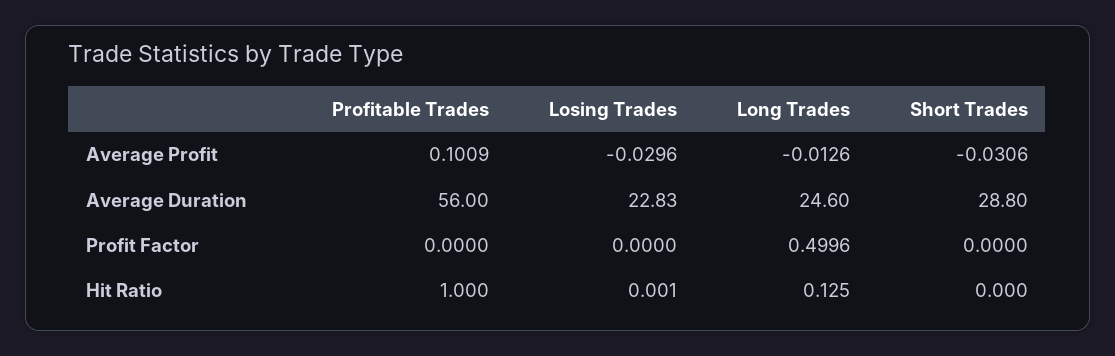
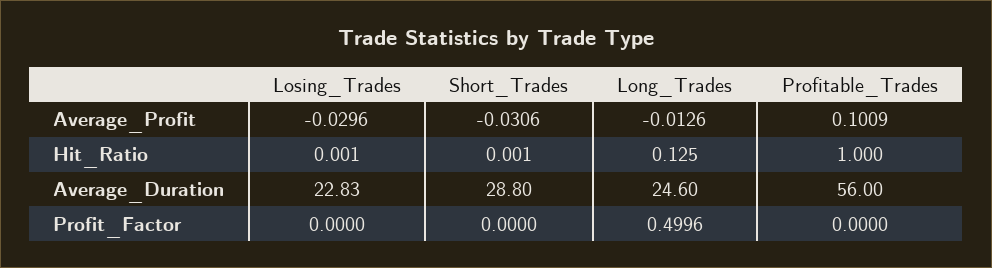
  {
    "Profitable Trades": {
      "Average Profit": 0.1009,
      "Average Duration": 56,
      "Profit Factor": 0,
      "Hit Ratio": 1
    },
    "Losing Trades": {
      "Average Profit": -0.0296,
      "Average Duration": 22.83,
      "Profit Factor": 0,
      "Hit Ratio": 0.001
    },
    "Long Trades": {
      "Average Profit": -0.0126,
      "Average Duration": 24.6,
      "Profit Factor": 0.4996,
      "Hit Ratio": 0.125
    },
    "Short Trades": {
      "Average Profit": -0.0306,
      "Average Duration": 28.8,
      "Profit Factor": 0,
-     "Hit Ratio": 0
+     "Hit Ratio": 0.001
    }
  }

